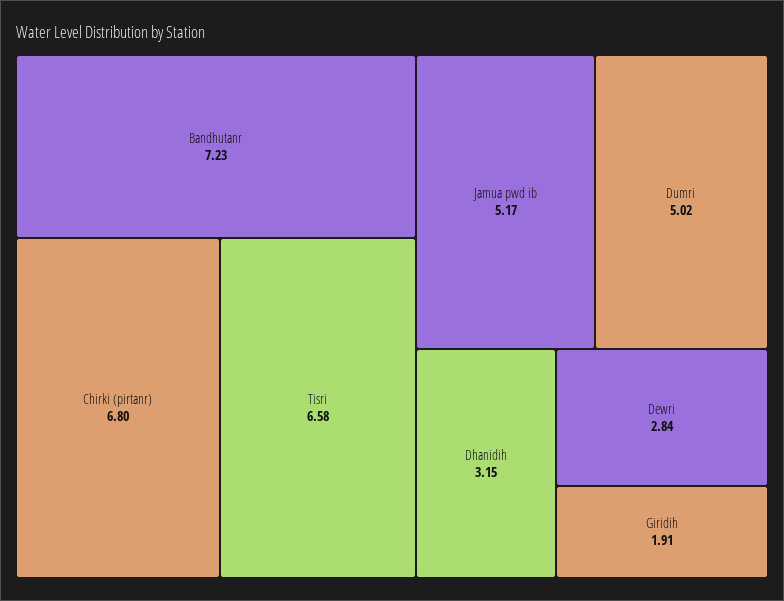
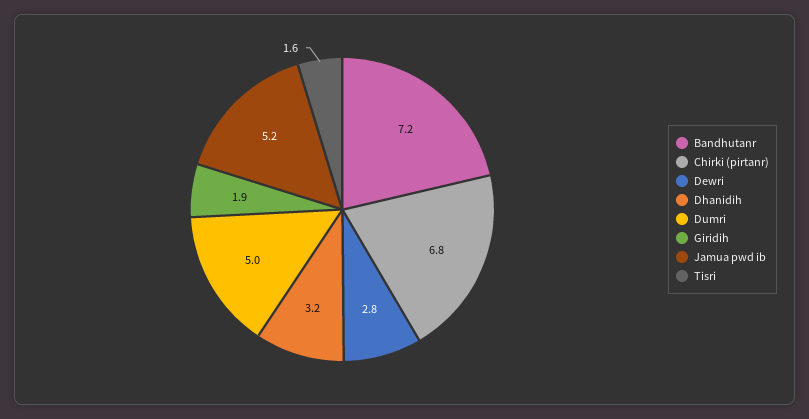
  {
    "Bandhutanr": 7.23,
    "Chirki (pirtanr)": 6.8,
-   "Tisri": 6.58,
+   "Tisri": 1.6,
    "Jamua pwd ib": 5.17,
    "Dumri": 5.02,
    "Dhanidih": 3.15,
    "Dewri": 2.84,
    "Giridih": 1.91
  }

